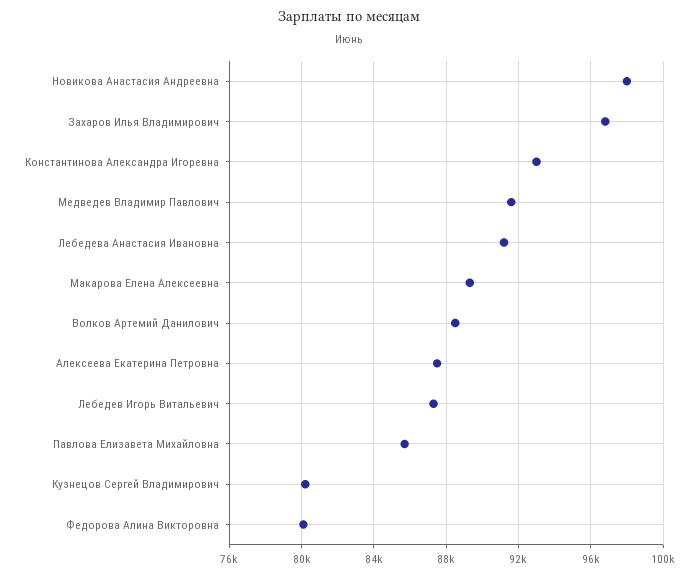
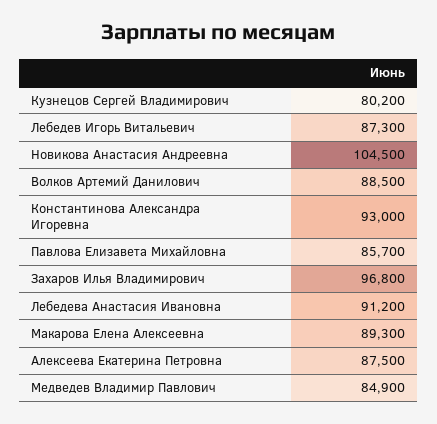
  {
-   "Новикова Анастасия Андреевна": 98000,
+   "Новикова Анастасия Андреевна": 104500,
    "Захаров Илья Владимирович": 96800,
    "Константинова Александра Игоревна": 93000,
-   "Медведев Владимир Павлович": 91500,
+   "Медведев Владимир Павлович": 84900,
    "Лебедева Анастасия Ивановна": 91200,
    "Макарова Елена Алексеевна": 89300,
    "Волков Артемий Данилович": 88500,
    "Алексеева Екатерина Петровна": 87500,
    "Лебедев Игорь Витальевич": 87300,
    "Павлова Елизавета Михайловна": 85700,
-   "Кузнецов Сергей Владимирович": 80200,
+   "Кузнецов Сергей Владимирович": 80200
-   "Федорова Алина Викторовна": 80000
  }

